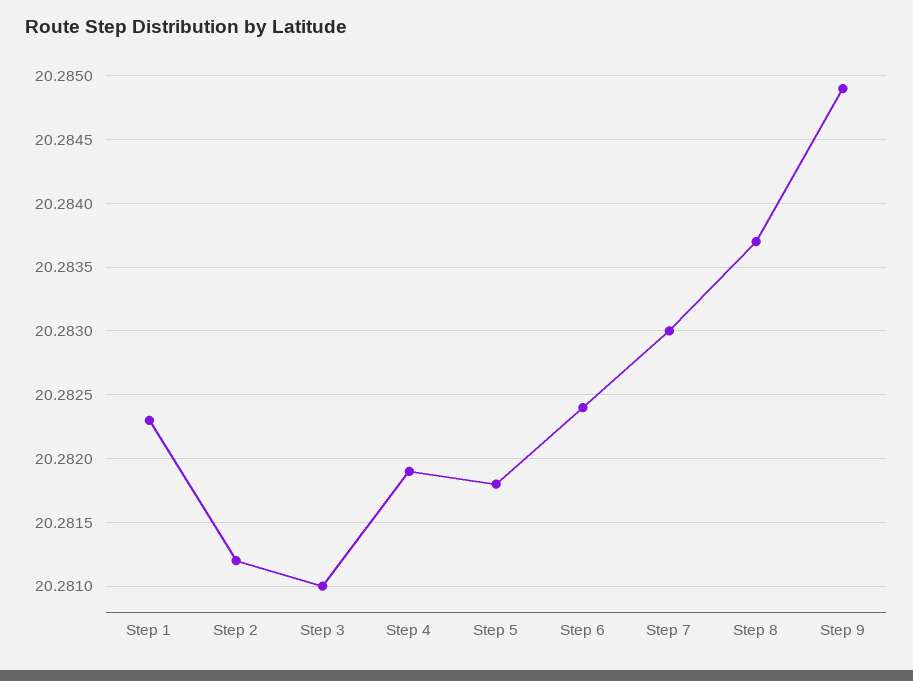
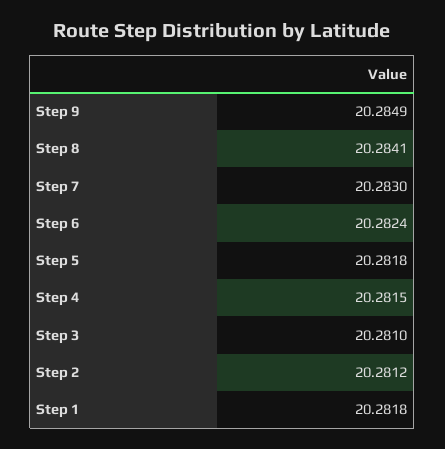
  {
-   "Step 1": 20.2823,
+   "Step 1": 20.2818,
    "Step 2": 20.2812,
    "Step 3": 20.281,
-   "Step 4": 20.2819,
+   "Step 4": 20.2815,
    "Step 5": 20.2818,
    "Step 6": 20.2824,
    "Step 7": 20.283,
-   "Step 8": 20.2837,
+   "Step 8": 20.2841,
    "Step 9": 20.2849
  }

